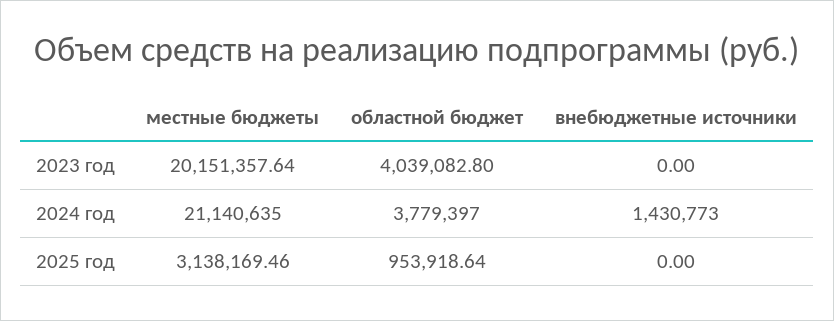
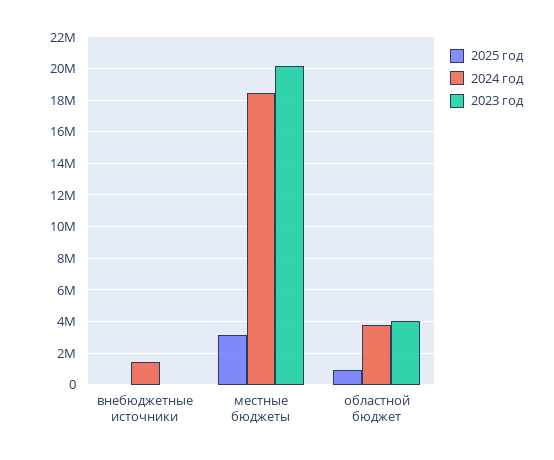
  {
    "2023 год": {
      "местные бюджеты": 20151357.64,
      "областной бюджет": 4039082.8,
      "внебюджетные источники": 0
    },
    "2024 год": {
-     "местные бюджеты": 21140635,
+     "местные бюджеты": 18500000,
      "областной бюджет": 3779397,
      "внебюджетные источники": 1430773
    },
    "2025 год": {
      "местные бюджеты": 3138169.46,
      "областной бюджет": 953918.64,
      "внебюджетные источники": 0
    }
  }

